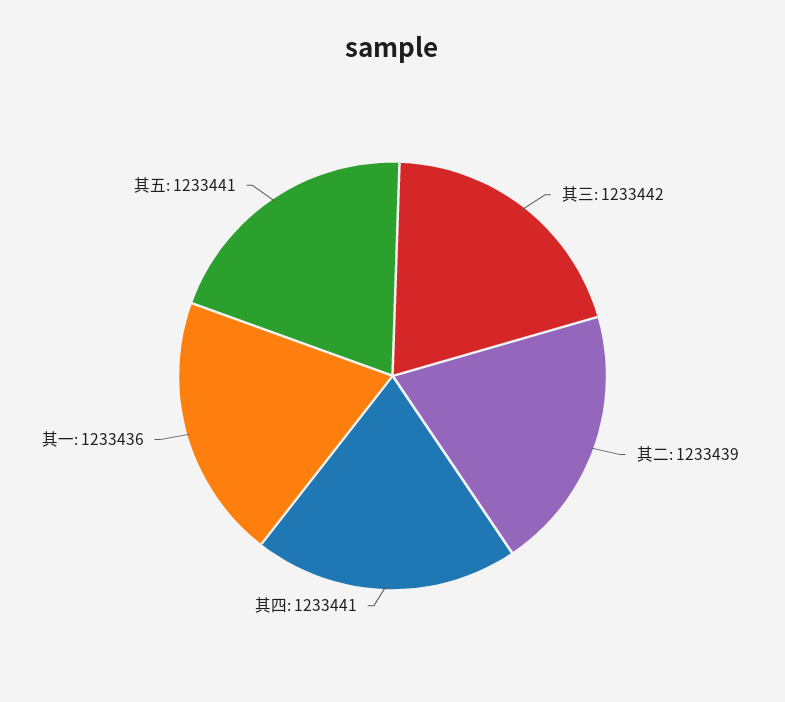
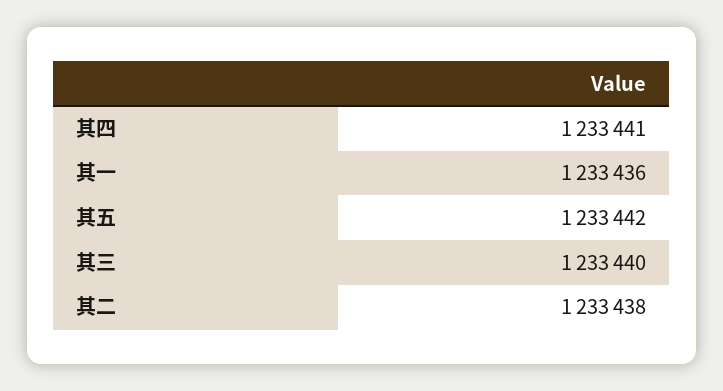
  {
-   "其三": 1233442,
+   "其三": 1233440,
-   "其二": 1233439,
+   "其二": 1233438,
    "其四": 1233441,
    "其一": 1233436,
-   "其五": 1233441
+   "其五": 1233442
  }

